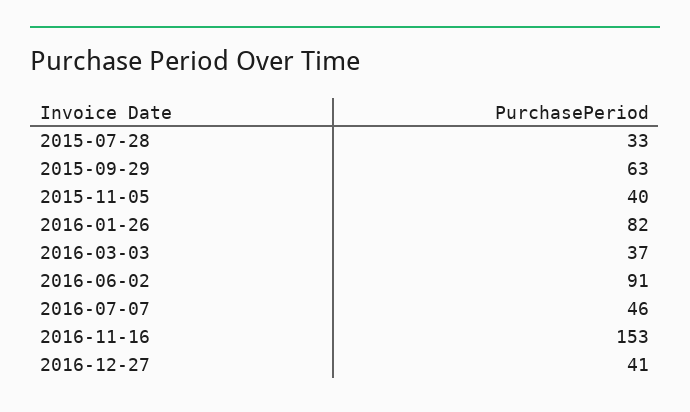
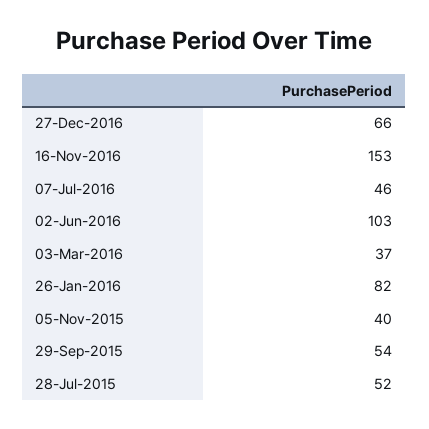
  {
-   "2015-07-28": 33,
+   "2015-07-28": 52,
-   "2015-09-29": 63,
+   "2015-09-29": 54,
    "2015-11-05": 40,
    "2016-01-26": 82,
    "2016-03-03": 37,
-   "2016-06-02": 91,
+   "2016-06-02": 103,
    "2016-07-07": 46,
    "2016-11-16": 153,
-   "2016-12-27": 41
+   "2016-12-27": 66
  }

